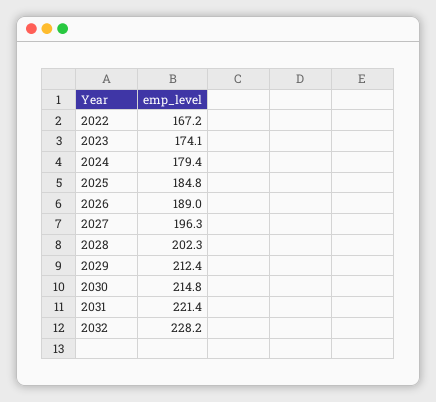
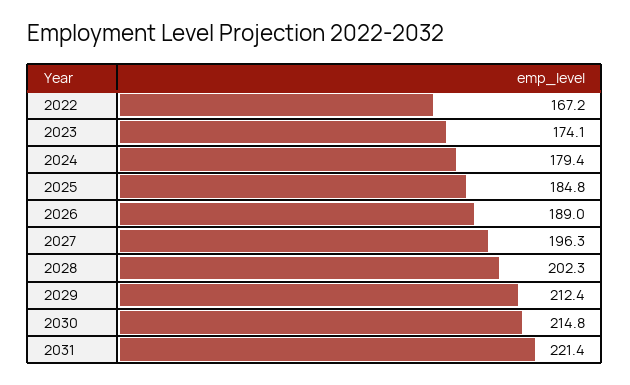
  {
    "2022": 167.2,
    "2023": 174.1,
    "2024": 179.4,
    "2025": 184.8,
    "2026": 189,
    "2027": 196.3,
    "2028": 202.3,
    "2029": 212.4,
    "2030": 214.8,
-   "2031": 221.4,
+   "2031": 221.4
-   "2032": 228.2
  }

